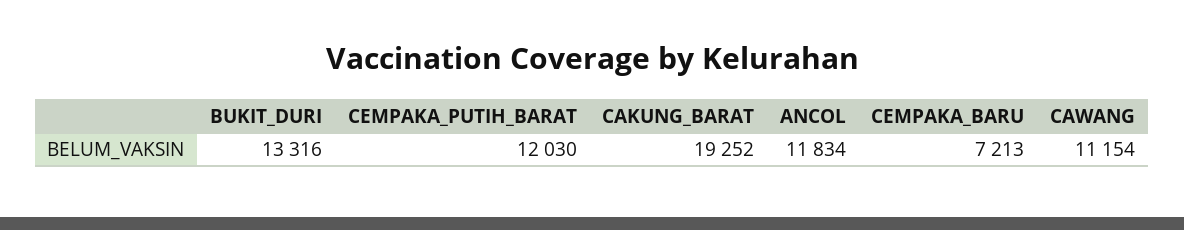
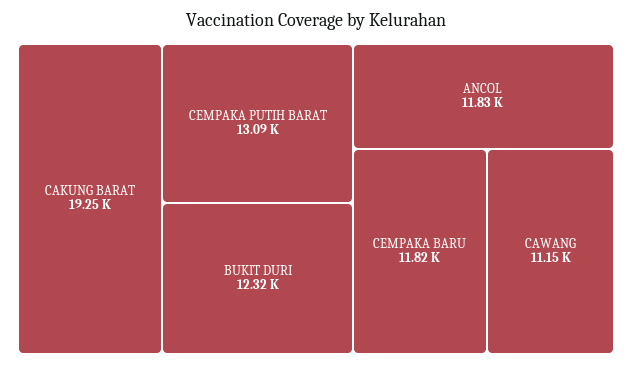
  {
-   "BUKIT_DURI": 13316,
+   "BUKIT_DURI": 12320,
-   "CEMPAKA_PUTIH_BARAT": 12030,
+   "CEMPAKA_PUTIH_BARAT": 13090,
    "CAKUNG_BARAT": 19252,
    "ANCOL": 11834,
-   "CEMPAKA_BARU": 7213,
+   "CEMPAKA_BARU": 11820,
    "CAWANG": 11154
  }

